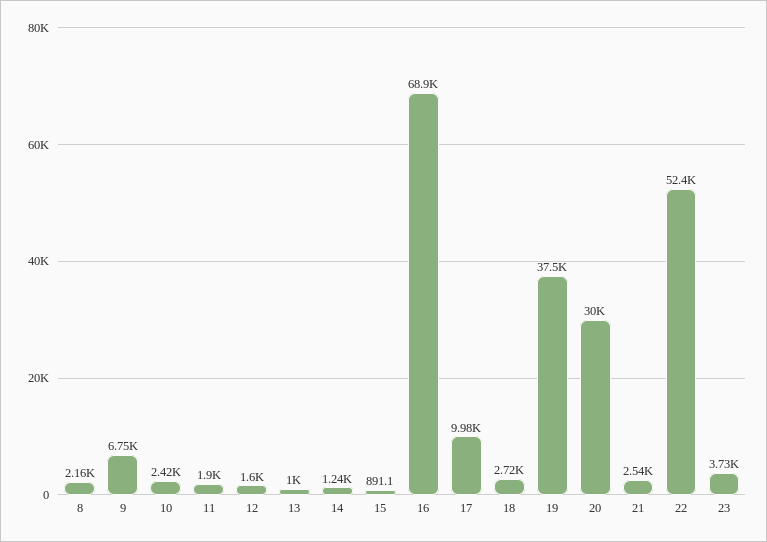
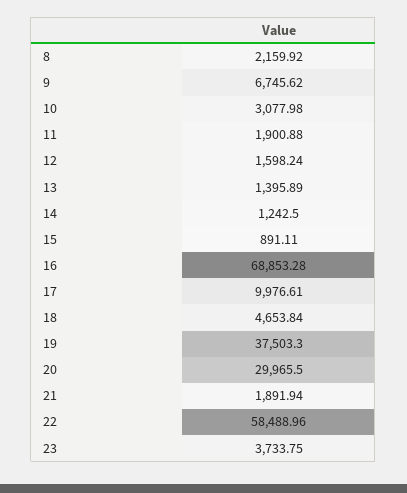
  {
    "8": 2159.92,
    "9": 6745.62,
-   "10": 2420,
+   "10": 3077.98,
    "11": 1900.88,
    "12": 1598.24,
-   "13": 1000,
+   "13": 1395.89,
    "14": 1242.5,
    "15": 891.11,
    "16": 68853.28,
    "17": 9976.61,
-   "18": 2720,
+   "18": 4653.84,
    "19": 37503.3,
    "20": 29965.5,
-   "21": 2540,
+   "21": 1891.94,
-   "22": 52400,
+   "22": 58488.96,
    "23": 3733.75
  }

